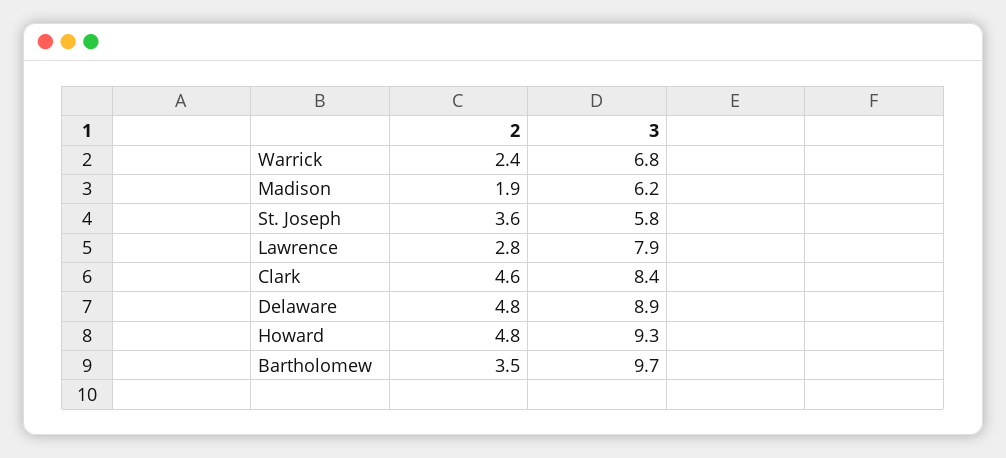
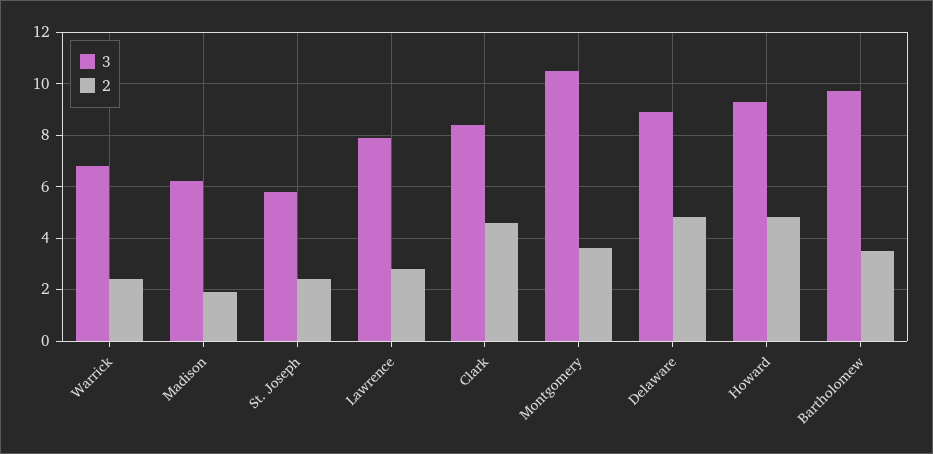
  {
    "2": {
      "Warrick": 2.4,
      "Madison": 1.9,
-     "St. Joseph": 3.6,
+     "St. Joseph": 2.5,
      "Lawrence": 2.8,
      "Clark": 4.6,
      "Delaware": 4.8,
      "Howard": 4.8,
-     "Bartholomew": 3.5
+     "Bartholomew": 3.5,
+     "Montgomery": 3.5
    },
    "3": {
      "Warrick": 6.8,
      "Madison": 6.2,
      "St. Joseph": 5.8,
      "Lawrence": 7.9,
      "Clark": 8.4,
      "Delaware": 8.9,
      "Howard": 9.3,
-     "Bartholomew": 9.7
+     "Bartholomew": 9.7,
+     "Montgomery": 10.5
    }
  }

